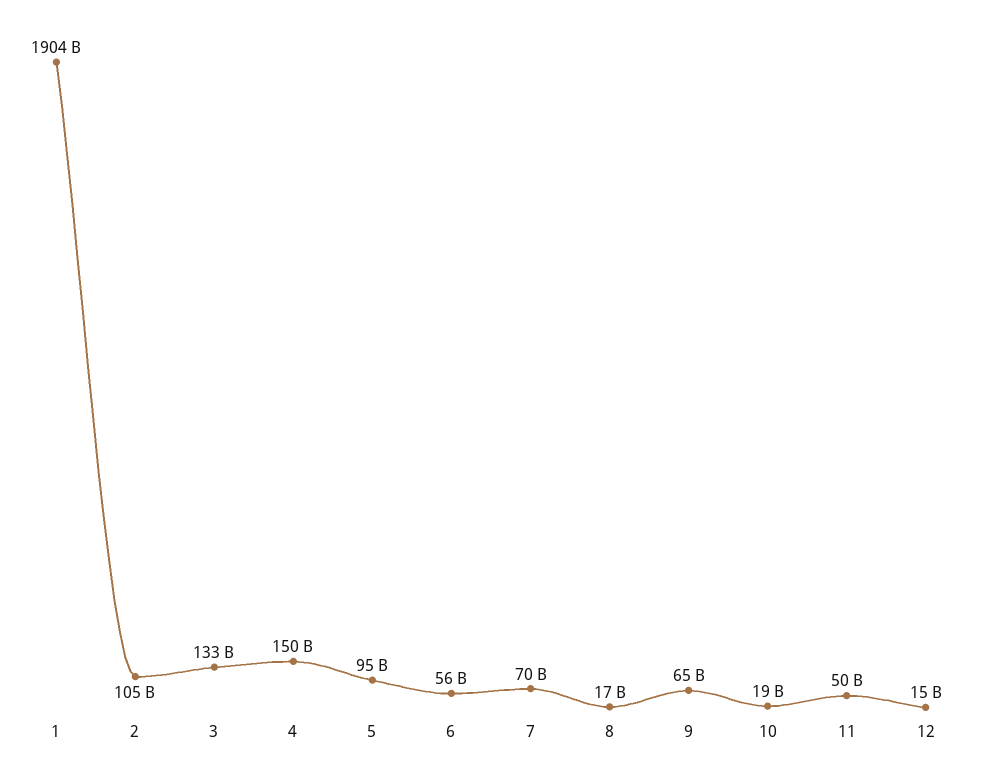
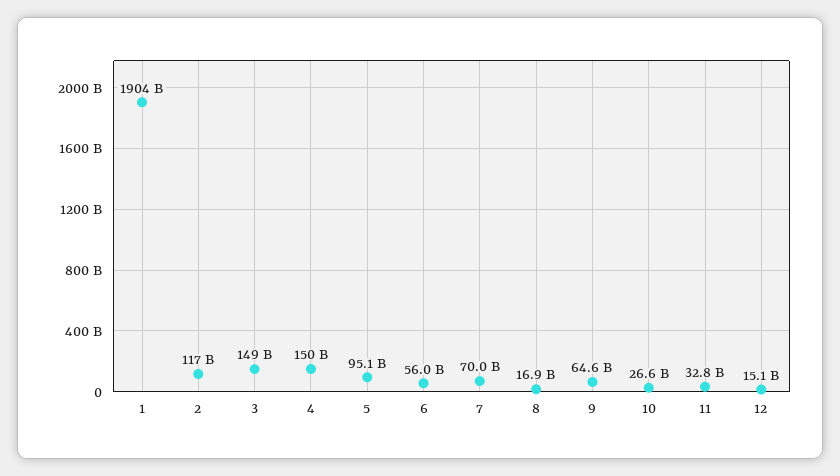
  {
    "1": 1904000000000,
-   "2": 105000000000,
+   "2": 117000000000,
-   "3": 133000000000,
+   "3": 149000000000,
    "4": 150000000000,
    "5": 95100000000,
    "6": 56000000000,
    "7": 70000000000,
    "8": 16900000000,
    "9": 64600000000,
-   "10": 19000000000,
+   "10": 26600000000,
-   "11": 50000000000,
+   "11": 32800000000,
    "12": 15100000000
  }

